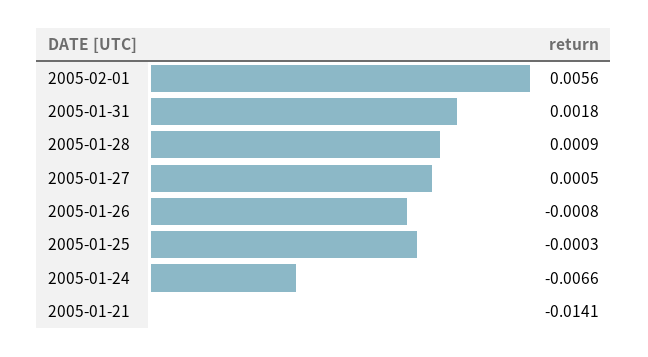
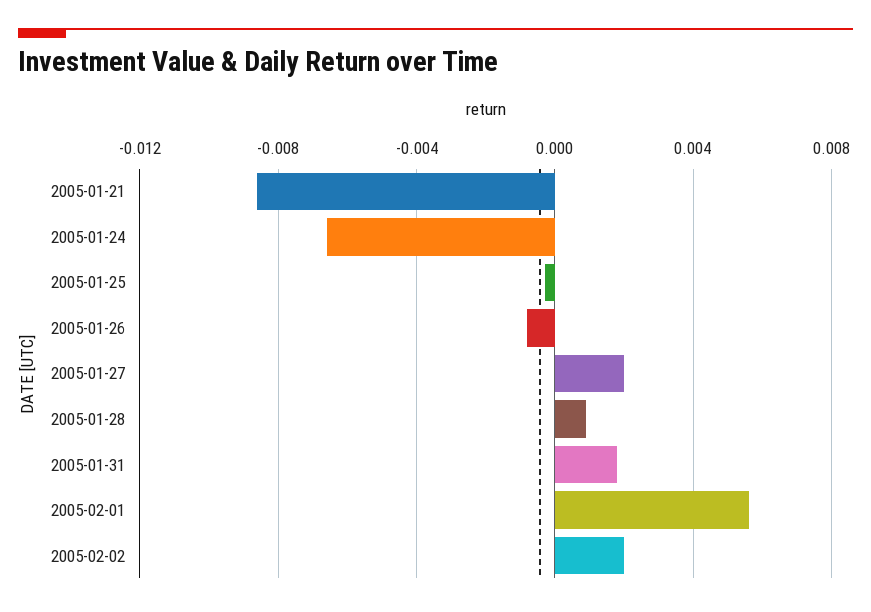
  {
    "2005-02-01": 0.0056,
    "2005-01-31": 0.0018,
    "2005-01-28": 0.0009,
-   "2005-01-27": 0.0005,
+   "2005-01-27": 0.002,
    "2005-01-26": -0.0008,
    "2005-01-25": -0.0003,
    "2005-01-24": -0.0066,
-   "2005-01-21": -0.0141
+   "2005-01-21": -0.0085,
+   "2005-02-02": 0.002
  }

